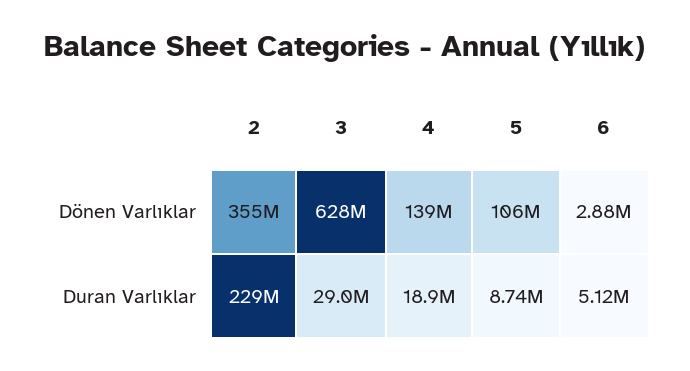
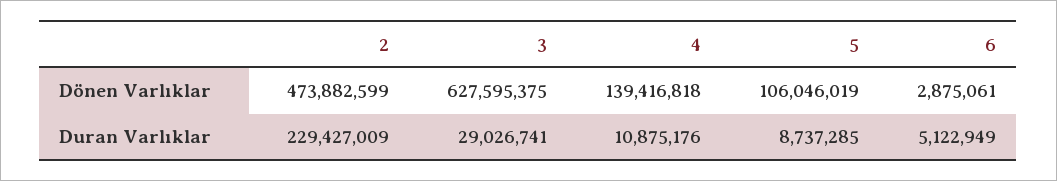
  {
    "2": {
-     "Dönen Varlıklar": 355000000,
+     "Dönen Varlıklar": 473882599,
      "Duran Varlıklar": 229427009
    },
    "3": {
      "Dönen Varlıklar": 627595375,
      "Duran Varlıklar": 29026741
    },
    "4": {
      "Dönen Varlıklar": 139416818,
-     "Duran Varlıklar": 18900000
+     "Duran Varlıklar": 10875176
    },
    "5": {
      "Dönen Varlıklar": 106046019,
      "Duran Varlıklar": 8737285
    },
    "6": {
      "Dönen Varlıklar": 2875061,
      "Duran Varlıklar": 5122949
    }
  }

